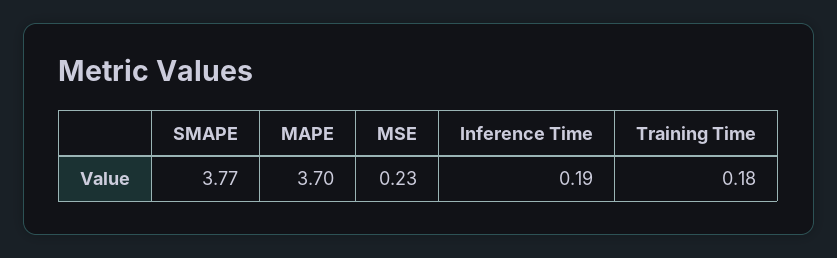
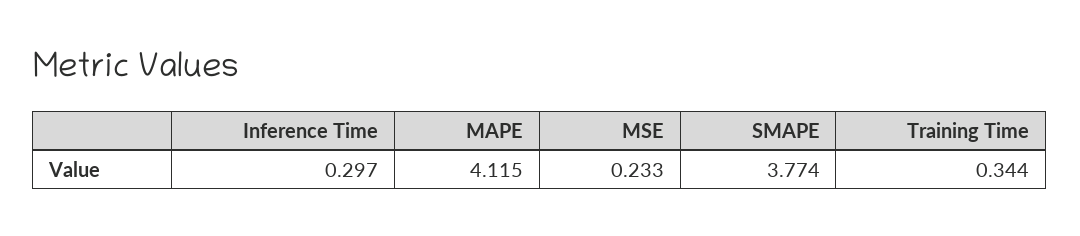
  {
    "SMAPE": 3.774,
-   "MAPE": 3.7,
+   "MAPE": 4.115,
    "MSE": 0.233,
-   "Inference Time": 0.19,
+   "Inference Time": 0.297,
-   "Training Time": 0.18
+   "Training Time": 0.344
  }

